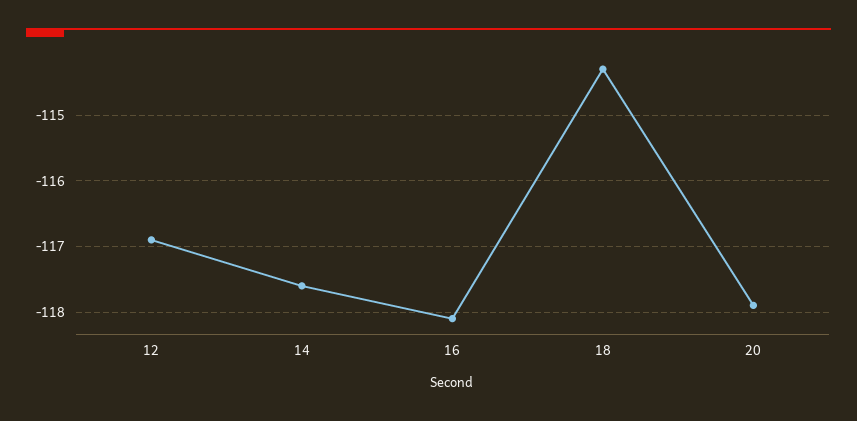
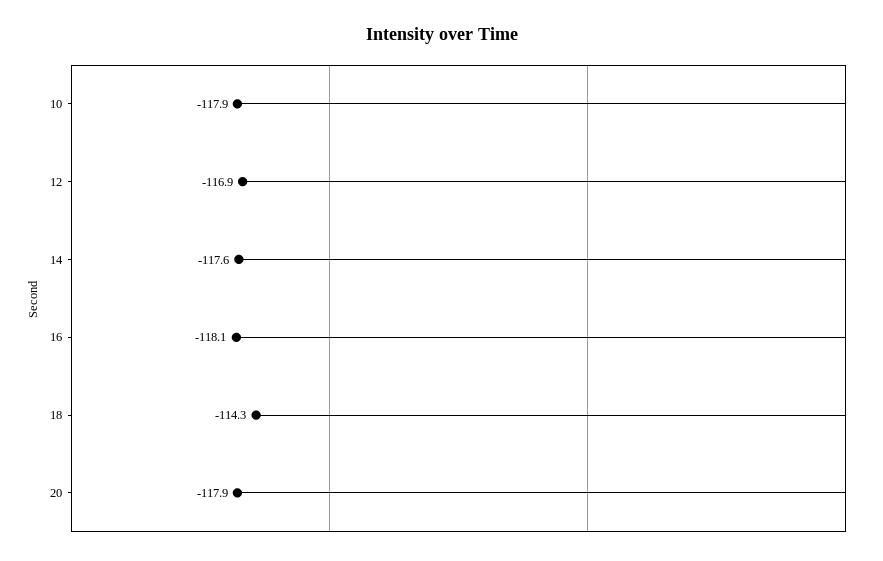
  {
    "12": -116.9,
    "14": -117.6,
    "16": -118.1,
    "18": -114.3,
-   "20": -117.9
+   "20": -117.9,
+   "10": -117.9
  }

